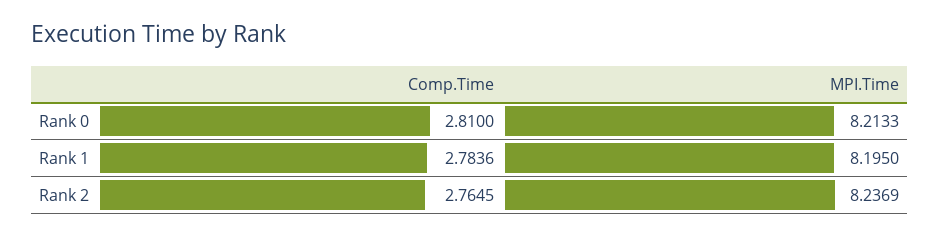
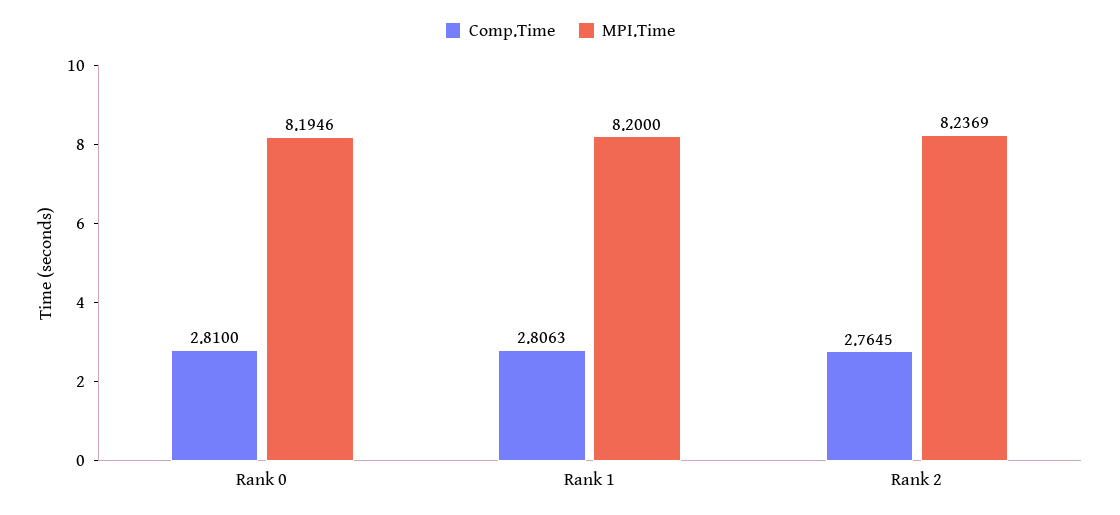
  {
    "Comp.Time": {
      "Rank 0": 2.81,
-     "Rank 1": 2.7836,
+     "Rank 1": 2.8063,
      "Rank 2": 2.7645
    },
    "MPI.Time": {
-     "Rank 0": 8.2133,
+     "Rank 0": 8.1946,
-     "Rank 1": 8.195,
+     "Rank 1": 8.2,
      "Rank 2": 8.2369
    }
  }

